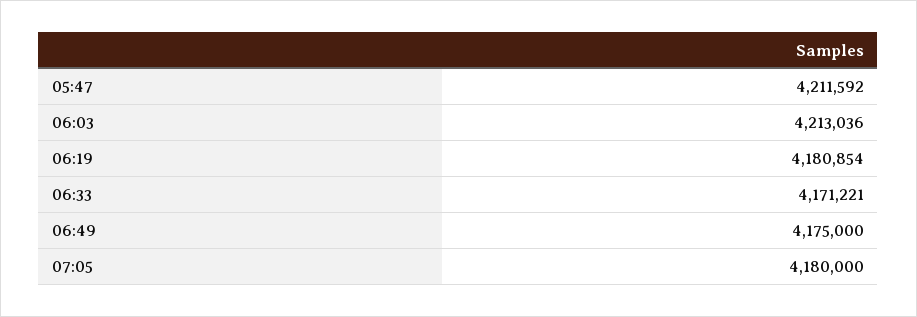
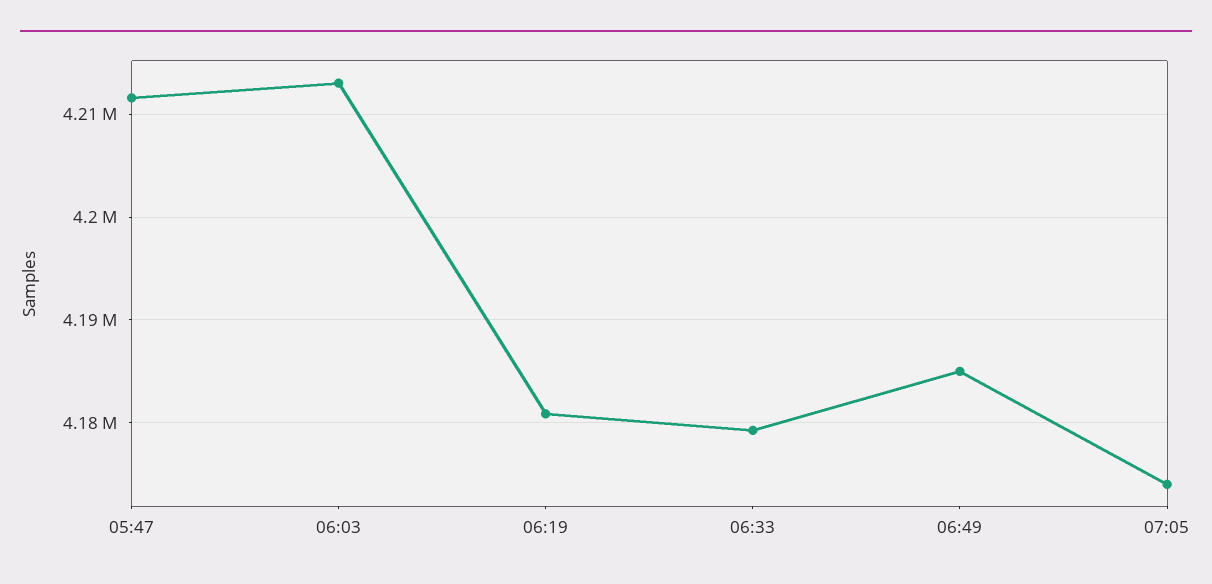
  {
    "05:47": 4211592,
    "06:03": 4213036,
    "06:19": 4180854,
-   "06:33": 4171221,
+   "06:33": 4179000,
-   "06:49": 4175000,
+   "06:49": 4185000,
-   "07:05": 4180000
+   "07:05": 4174000
  }

